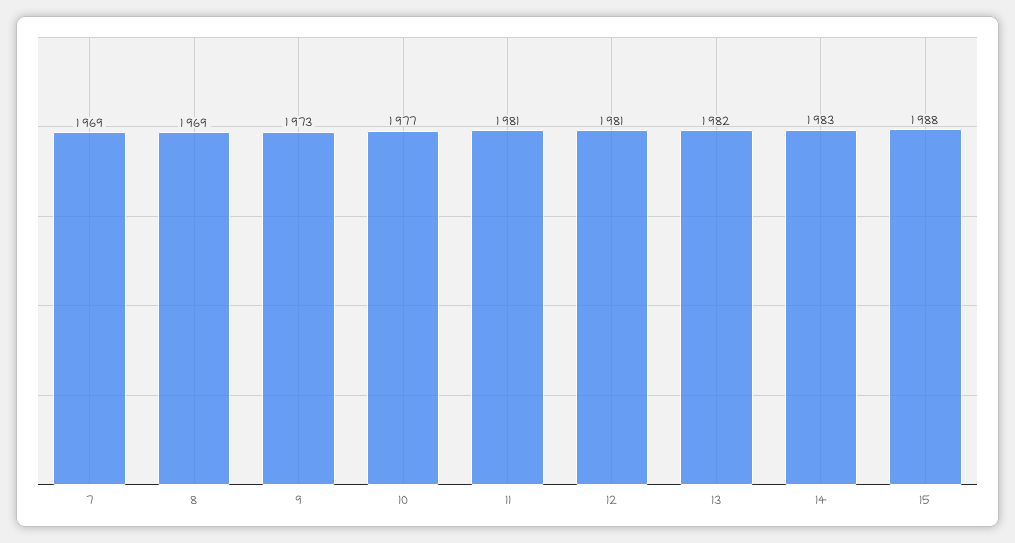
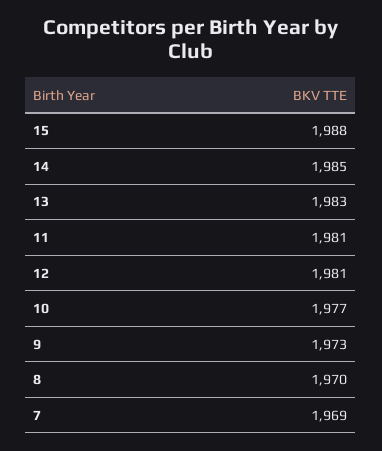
  {
    "7": 1969,
-   "8": 1969,
+   "8": 1970,
    "9": 1973,
    "10": 1977,
    "11": 1981,
    "12": 1981,
-   "13": 1982,
+   "13": 1983,
-   "14": 1983,
+   "14": 1985,
    "15": 1988
  }

